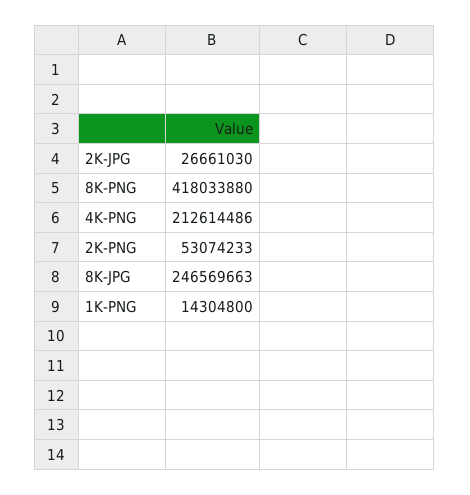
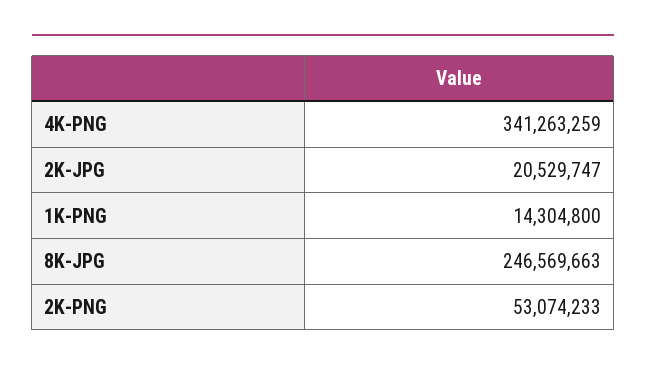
  {
-   "2K-JPG": 26661030,
+   "2K-JPG": 20529747,
-   "8K-PNG": 418033880,
-   "4K-PNG": 212614486,
+   "4K-PNG": 341263259,
    "2K-PNG": 53074233,
    "8K-JPG": 246569663,
    "1K-PNG": 14304800
  }

